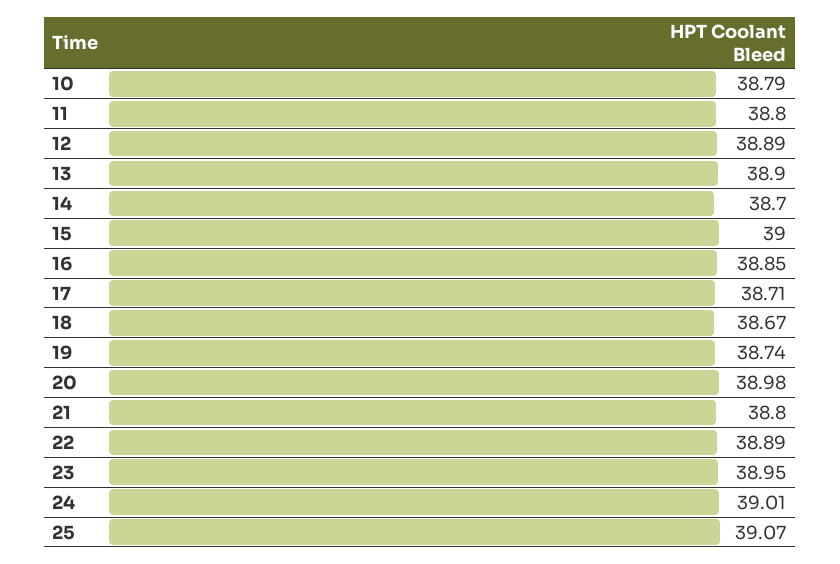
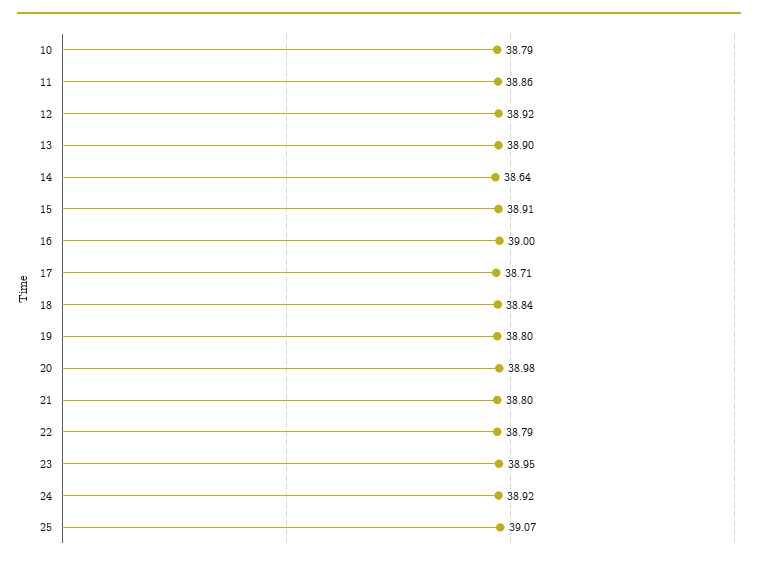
  {
    "10": 38.79,
-   "11": 38.8,
+   "11": 38.86,
-   "12": 38.89,
+   "12": 38.92,
    "13": 38.9,
-   "14": 38.7,
+   "14": 38.64,
-   "15": 39,
+   "15": 38.91,
-   "16": 38.85,
+   "16": 39,
    "17": 38.71,
-   "18": 38.67,
+   "18": 38.84,
-   "19": 38.74,
+   "19": 38.8,
    "20": 38.98,
    "21": 38.8,
-   "22": 38.89,
+   "22": 38.79,
    "23": 38.95,
-   "24": 39.01,
+   "24": 38.92,
    "25": 39.07
  }

